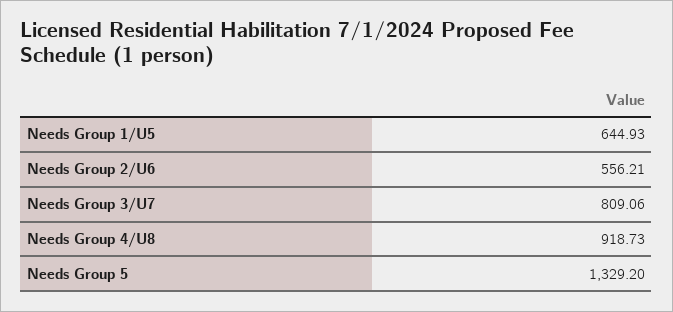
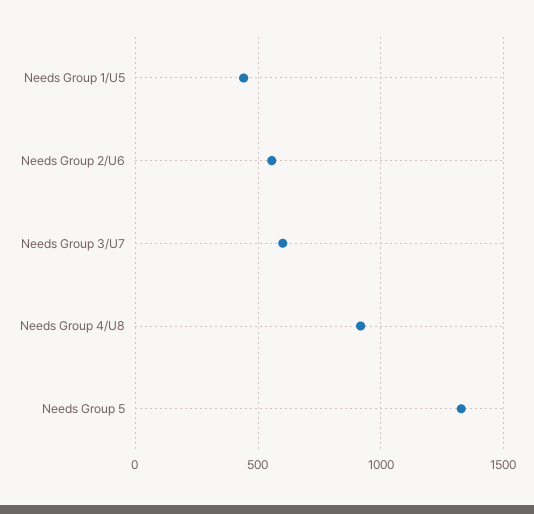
  {
-   "Needs Group 1/U5": 644.93,
+   "Needs Group 1/U5": 450,
    "Needs Group 2/U6": 556.21,
-   "Needs Group 3/U7": 809.06,
+   "Needs Group 3/U7": 600,
    "Needs Group 4/U8": 918.73,
    "Needs Group 5": 1329.2
  }

